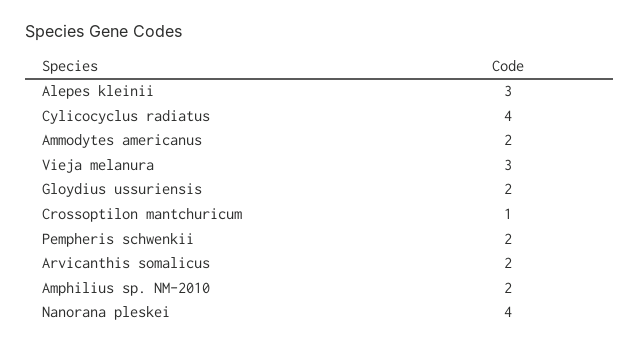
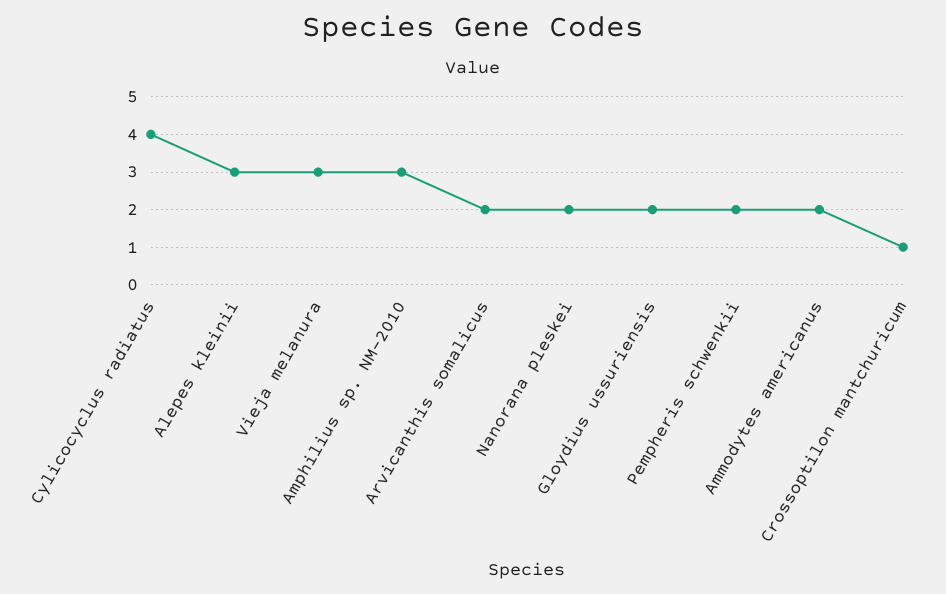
  {
    "Alepes kleinii": 3,
    "Cylicocyclus radiatus": 4,
    "Ammodytes americanus": 2,
    "Vieja melanura": 3,
    "Gloydius ussuriensis": 2,
    "Crossoptilon mantchuricum": 1,
    "Pempheris schwenkii": 2,
    "Arvicanthis somalicus": 2,
-   "Amphilius sp. NM-2010": 2,
+   "Amphilius sp. NM-2010": 3,
-   "Nanorana pleskei": 4
+   "Nanorana pleskei": 2
  }

